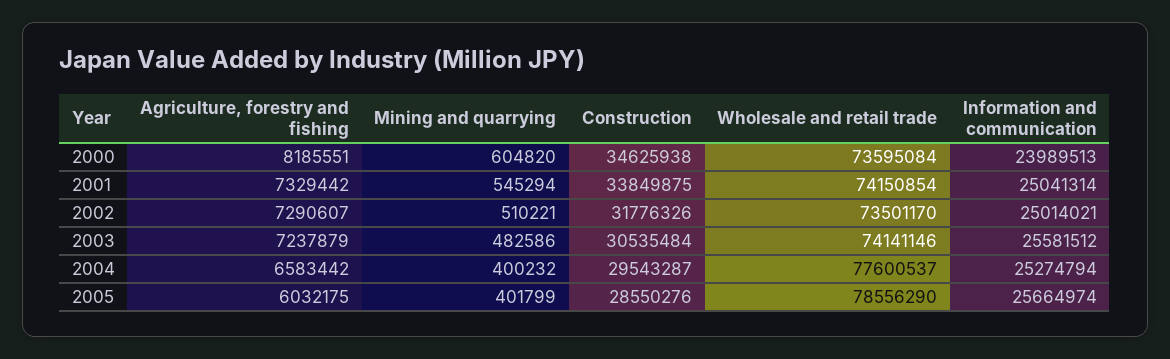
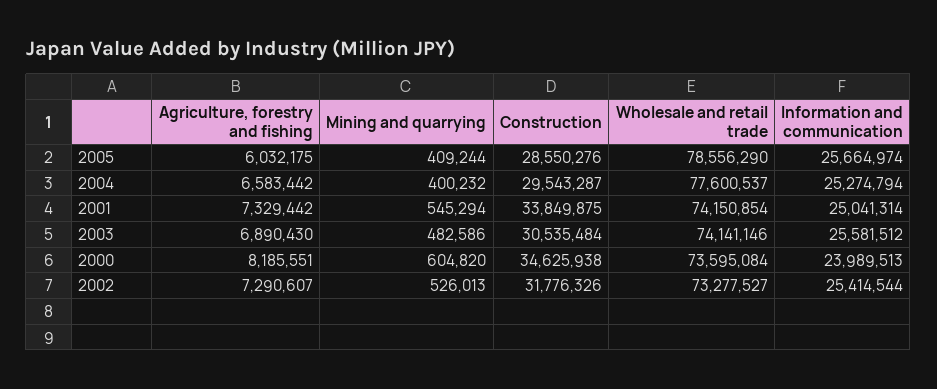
  {
    "Agriculture, forestry and fishing": {
      "2000": 8185551,
      "2001": 7329442,
      "2002": 7290607,
-     "2003": 7237879,
+     "2003": 6890430,
      "2004": 6583442,
      "2005": 6032175
    },
    "Mining and quarrying": {
      "2000": 604820,
      "2001": 545294,
-     "2002": 510221,
+     "2002": 526013,
      "2003": 482586,
      "2004": 400232,
-     "2005": 401799
+     "2005": 409244
    },
    "Construction": {
      "2000": 34625938,
      "2001": 33849875,
      "2002": 31776326,
      "2003": 30535484,
      "2004": 29543287,
      "2005": 28550276
    },
    "Wholesale and retail trade": {
      "2000": 73595084,
      "2001": 74150854,
-     "2002": 73501170,
+     "2002": 73277527,
      "2003": 74141146,
      "2004": 77600537,
      "2005": 78556290
    },
    "Information and communication": {
      "2000": 23989513,
      "2001": 25041314,
-     "2002": 25014021,
+     "2002": 25414544,
      "2003": 25581512,
      "2004": 25274794,
      "2005": 25664974
    }
  }

